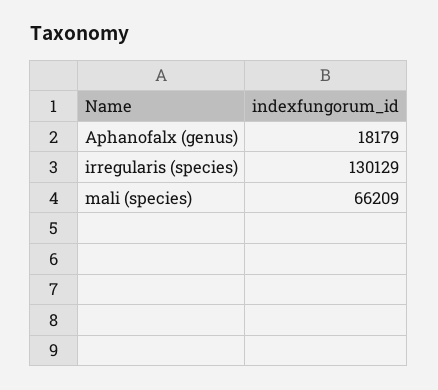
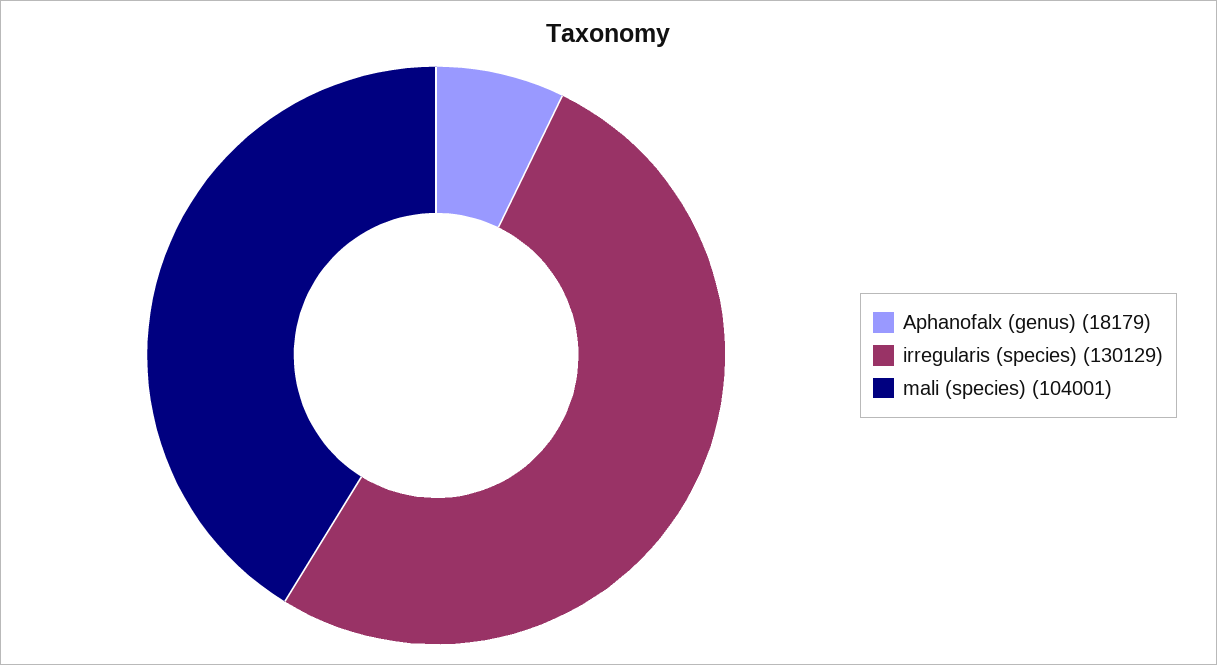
  {
    "Aphanofalx (genus)": 18179,
    "irregularis (species)": 130129,
-   "mali (species)": 66209
+   "mali (species)": 104001
  }

